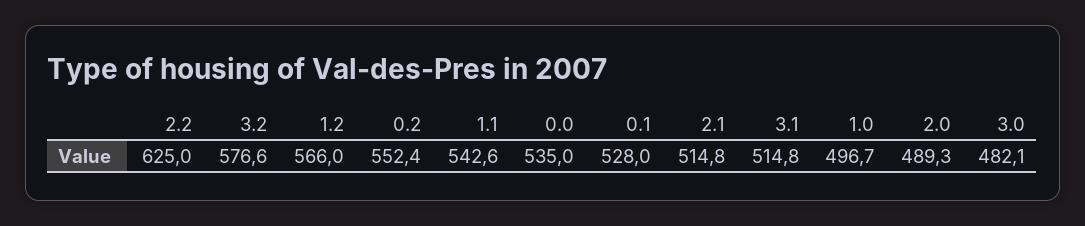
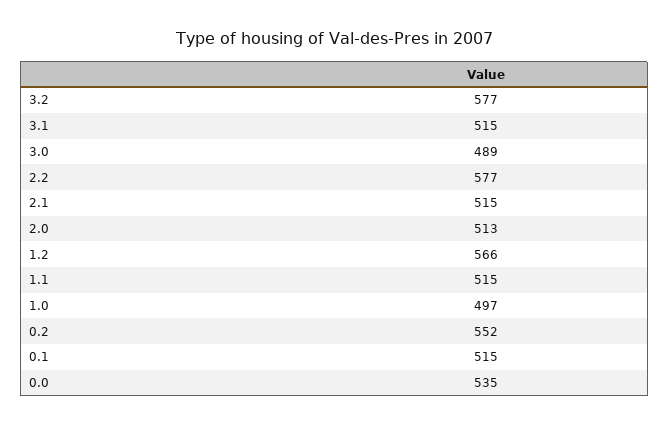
  {
-   "2.2": 625,
+   "2.2": 577,
    "3.2": 576.6,
    "1.2": 566,
    "0.2": 552.4,
-   "1.1": 542.6,
+   "1.1": 515,
    "0.0": 535,
-   "0.1": 528,
+   "0.1": 515,
    "2.1": 514.8,
    "3.1": 514.8,
    "1.0": 496.7,
-   "2.0": 489.3,
+   "2.0": 513,
-   "3.0": 482.1
+   "3.0": 489
  }

